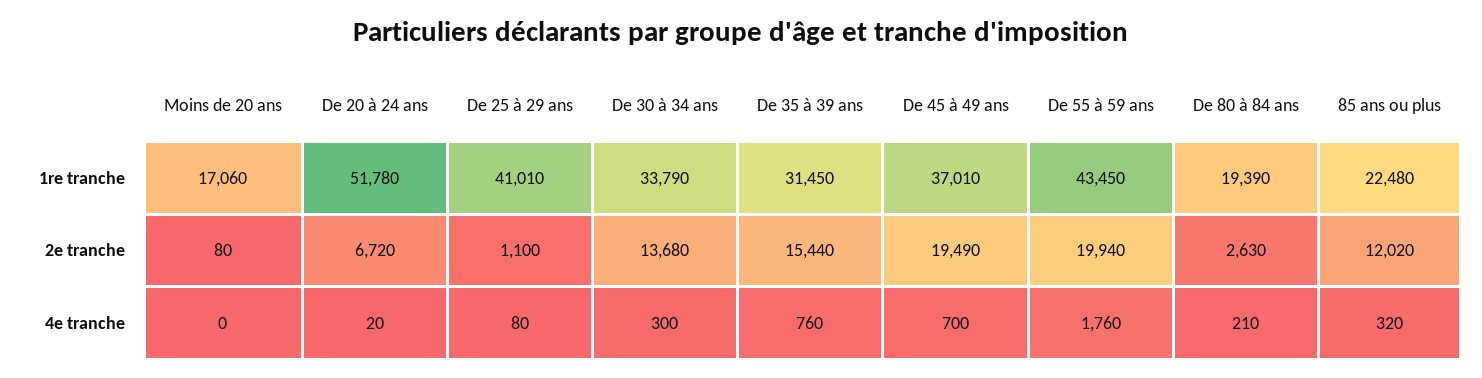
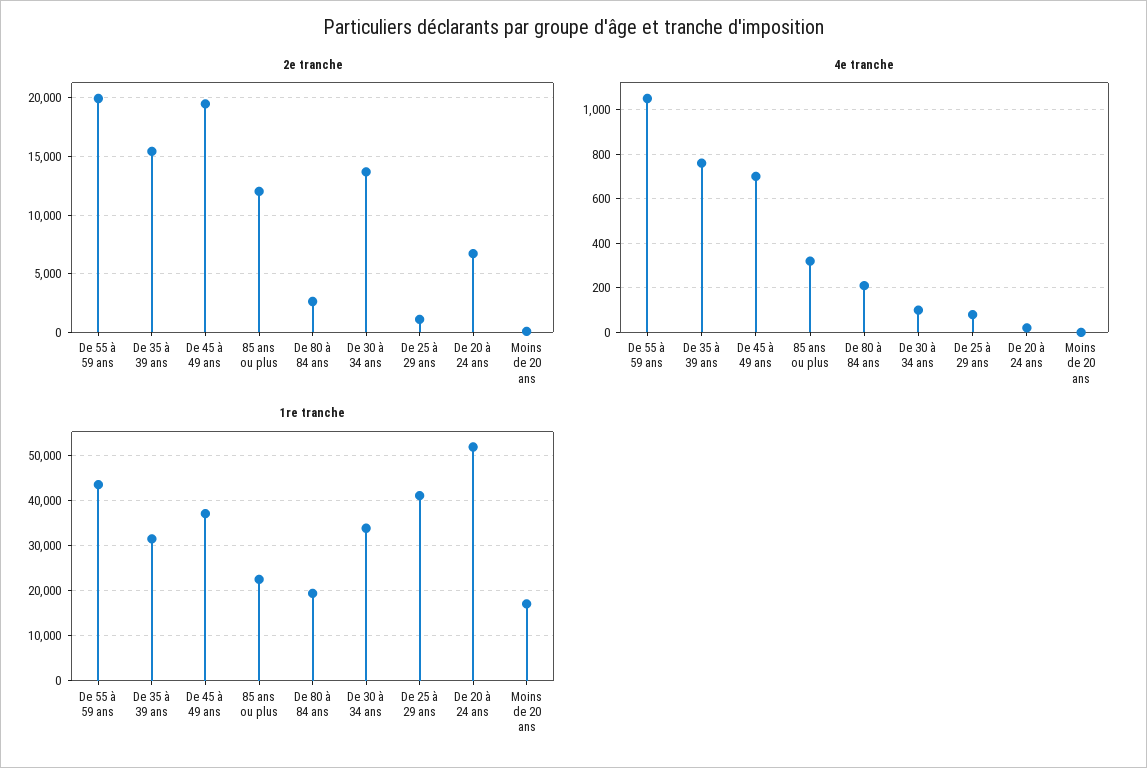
  {
    "1re tranche": {
      "Moins de 20 ans": 17060,
      "De 20 à 24 ans": 51780,
      "De 25 à 29 ans": 41010,
      "De 30 à 34 ans": 33790,
      "De 35 à 39 ans": 31450,
      "De 45 à 49 ans": 37010,
      "De 55 à 59 ans": 43450,
      "De 80 à 84 ans": 19390,
      "85 ans ou plus": 22480
    },
    "2e tranche": {
      "Moins de 20 ans": 80,
      "De 20 à 24 ans": 6720,
      "De 25 à 29 ans": 1100,
      "De 30 à 34 ans": 13680,
      "De 35 à 39 ans": 15440,
      "De 45 à 49 ans": 19490,
      "De 55 à 59 ans": 19940,
      "De 80 à 84 ans": 2630,
      "85 ans ou plus": 12020
    },
    "4e tranche": {
      "Moins de 20 ans": 0,
      "De 20 à 24 ans": 20,
      "De 25 à 29 ans": 80,
-     "De 30 à 34 ans": 300,
+     "De 30 à 34 ans": 100,
      "De 35 à 39 ans": 760,
      "De 45 à 49 ans": 700,
-     "De 55 à 59 ans": 1760,
+     "De 55 à 59 ans": 1050,
      "De 80 à 84 ans": 210,
      "85 ans ou plus": 320
    }
  }

